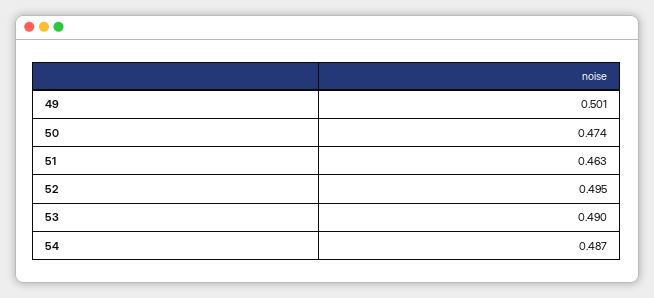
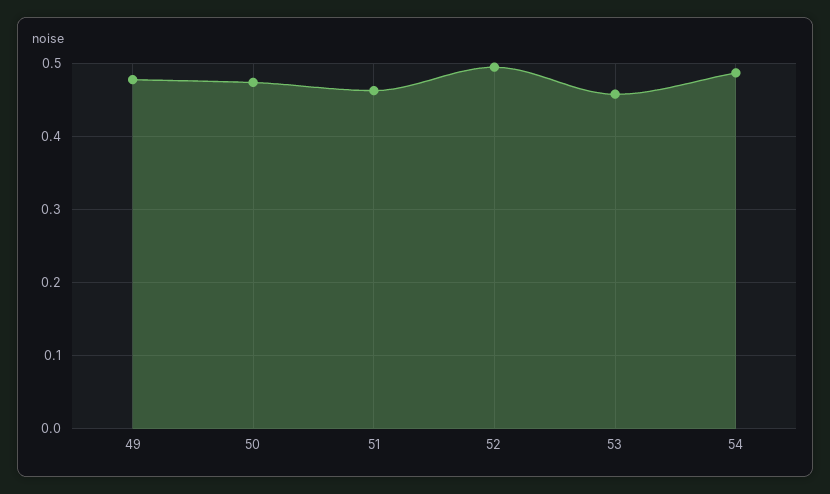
  {
-   "49": 0.501,
+   "49": 0.48,
    "50": 0.474,
    "51": 0.463,
    "52": 0.495,
-   "53": 0.49,
+   "53": 0.46,
    "54": 0.487
  }

